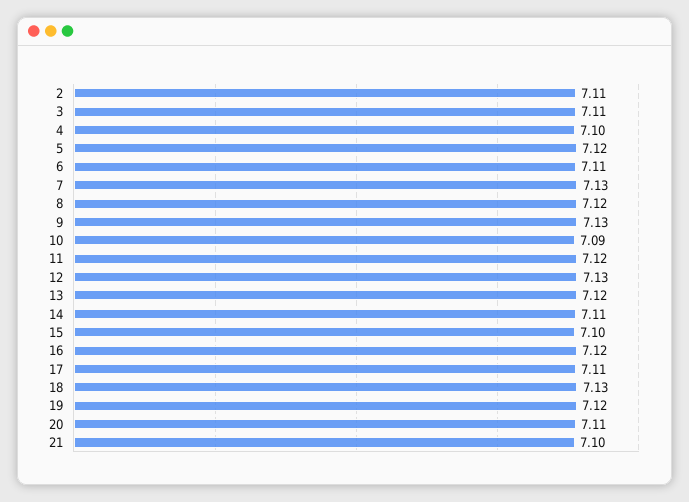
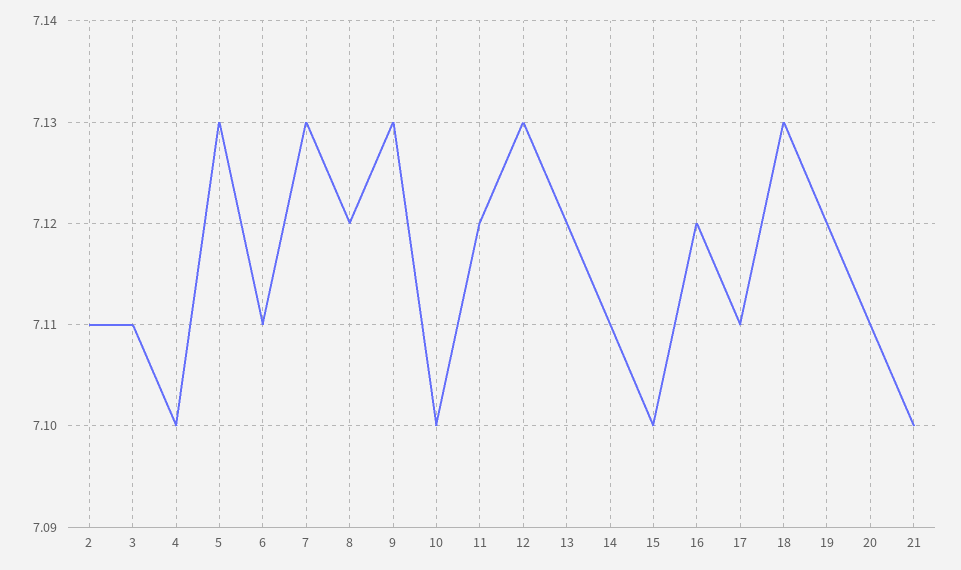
  {
    "2": 7.11,
    "3": 7.11,
    "4": 7.1,
-   "5": 7.12,
+   "5": 7.13,
    "6": 7.11,
    "7": 7.13,
    "8": 7.12,
    "9": 7.13,
-   "10": 7.09,
+   "10": 7.1,
    "11": 7.12,
    "12": 7.13,
    "13": 7.12,
    "14": 7.11,
    "15": 7.1,
    "16": 7.12,
    "17": 7.11,
    "18": 7.13,
    "19": 7.12,
    "20": 7.11,
    "21": 7.1
  }

